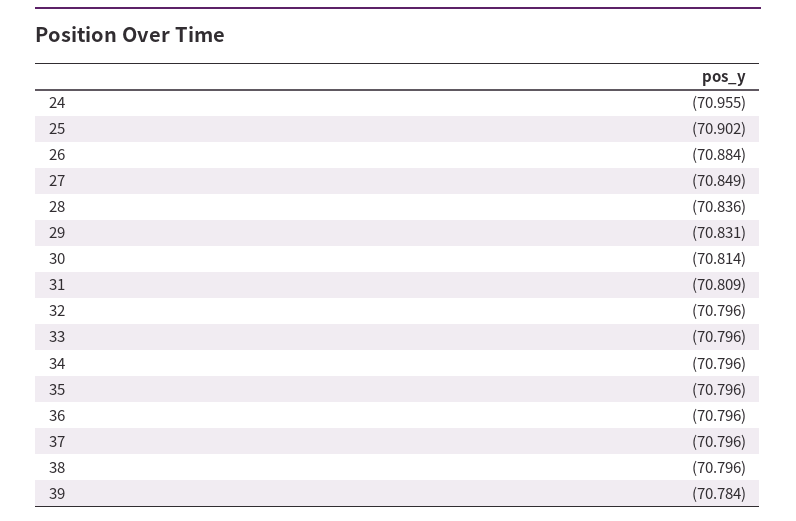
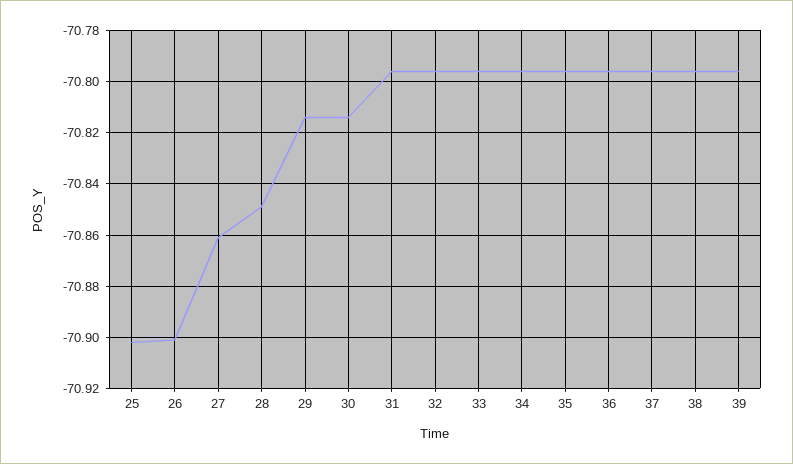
  {
-   "24": -70.955,
    "25": -70.902,
-   "26": -70.884,
+   "26": -70.9,
-   "27": -70.849,
+   "27": -70.86,
-   "28": -70.836,
+   "28": -70.85,
-   "29": -70.831,
+   "29": -70.815,
    "30": -70.814,
-   "31": -70.809,
+   "31": -70.795,
    "32": -70.796,
    "33": -70.796,
    "34": -70.796,
    "35": -70.796,
    "36": -70.796,
    "37": -70.796,
    "38": -70.796,
-   "39": -70.784
+   "39": -70.795
  }

